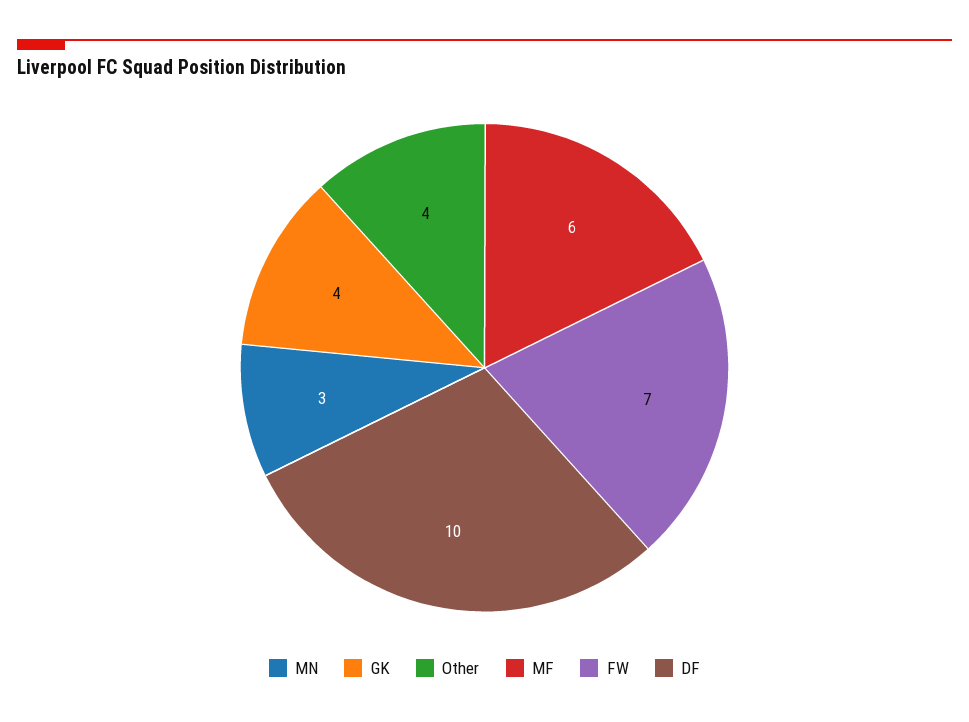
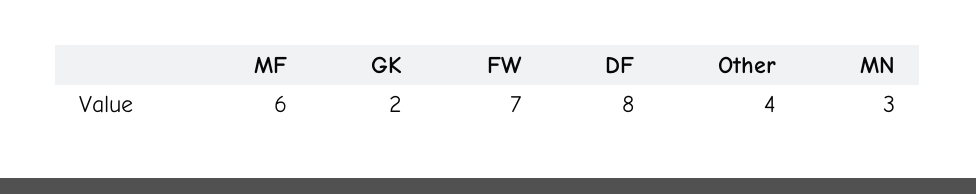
  {
    "MN": 3,
-   "GK": 4,
+   "GK": 2,
    "Other": 4,
    "MF": 6,
    "FW": 7,
-   "DF": 10
+   "DF": 8
  }

